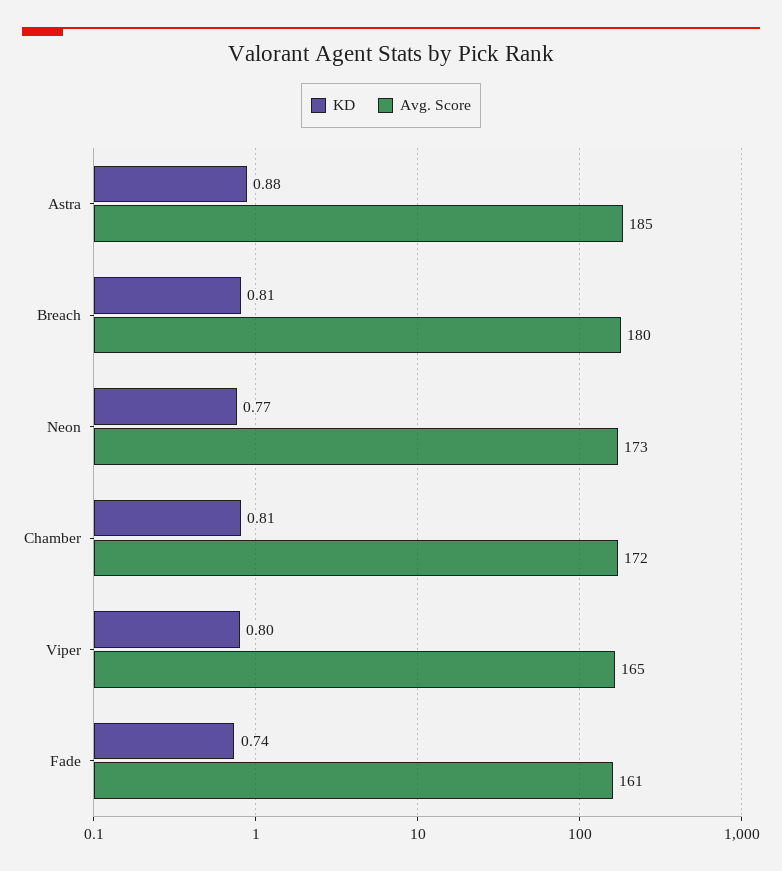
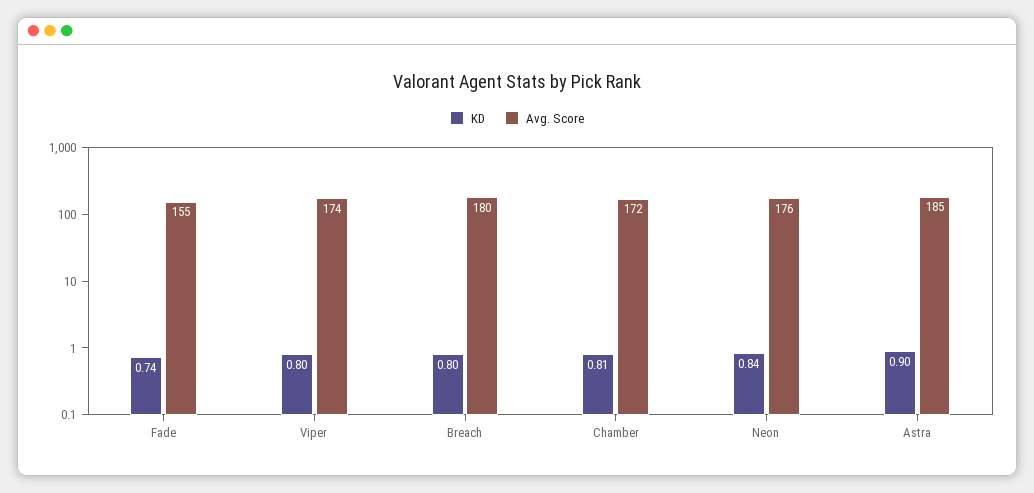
  {
    "KD": {
-     "Astra": 0.88,
+     "Astra": 0.9,
-     "Breach": 0.81,
+     "Breach": 0.8,
-     "Neon": 0.77,
+     "Neon": 0.84,
      "Chamber": 0.81,
      "Viper": 0.8,
      "Fade": 0.74
    },
    "Avg. Score": {
      "Astra": 185,
      "Breach": 180,
-     "Neon": 173,
+     "Neon": 176,
      "Chamber": 172,
-     "Viper": 165,
+     "Viper": 174,
-     "Fade": 161
+     "Fade": 155
    }
  }

